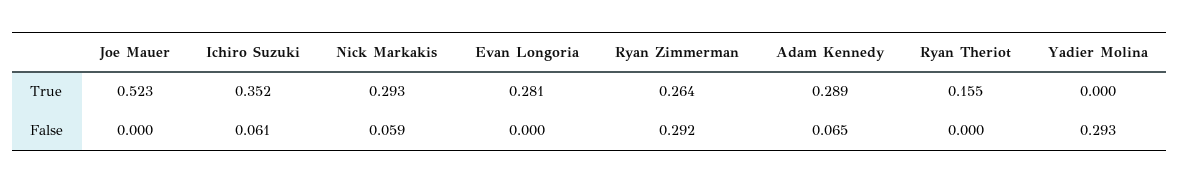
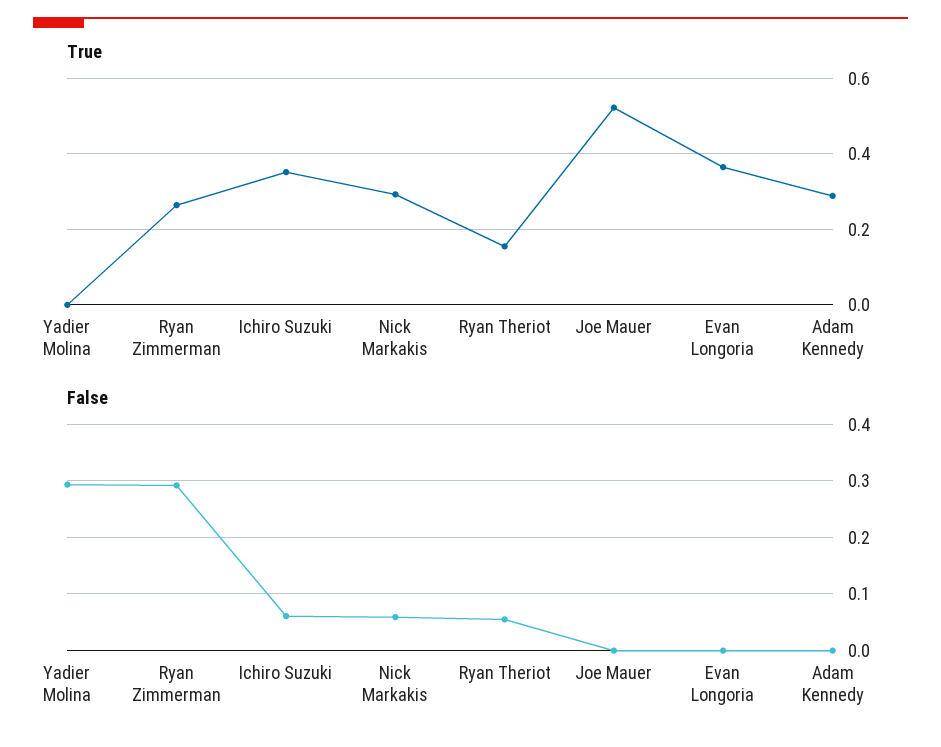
  {
    "True": {
      "Joe Mauer": 0.523,
      "Ichiro Suzuki": 0.352,
      "Nick Markakis": 0.293,
-     "Evan Longoria": 0.281,
+     "Evan Longoria": 0.36,
      "Ryan Zimmerman": 0.264,
      "Adam Kennedy": 0.289,
      "Ryan Theriot": 0.155,
      "Yadier Molina": 0
    },
    "False": {
      "Joe Mauer": 0,
      "Ichiro Suzuki": 0.061,
      "Nick Markakis": 0.059,
      "Evan Longoria": 0,
      "Ryan Zimmerman": 0.292,
-     "Adam Kennedy": 0.065,
+     "Adam Kennedy": 0,
-     "Ryan Theriot": 0,
+     "Ryan Theriot": 0.06,
      "Yadier Molina": 0.293
    }
  }

